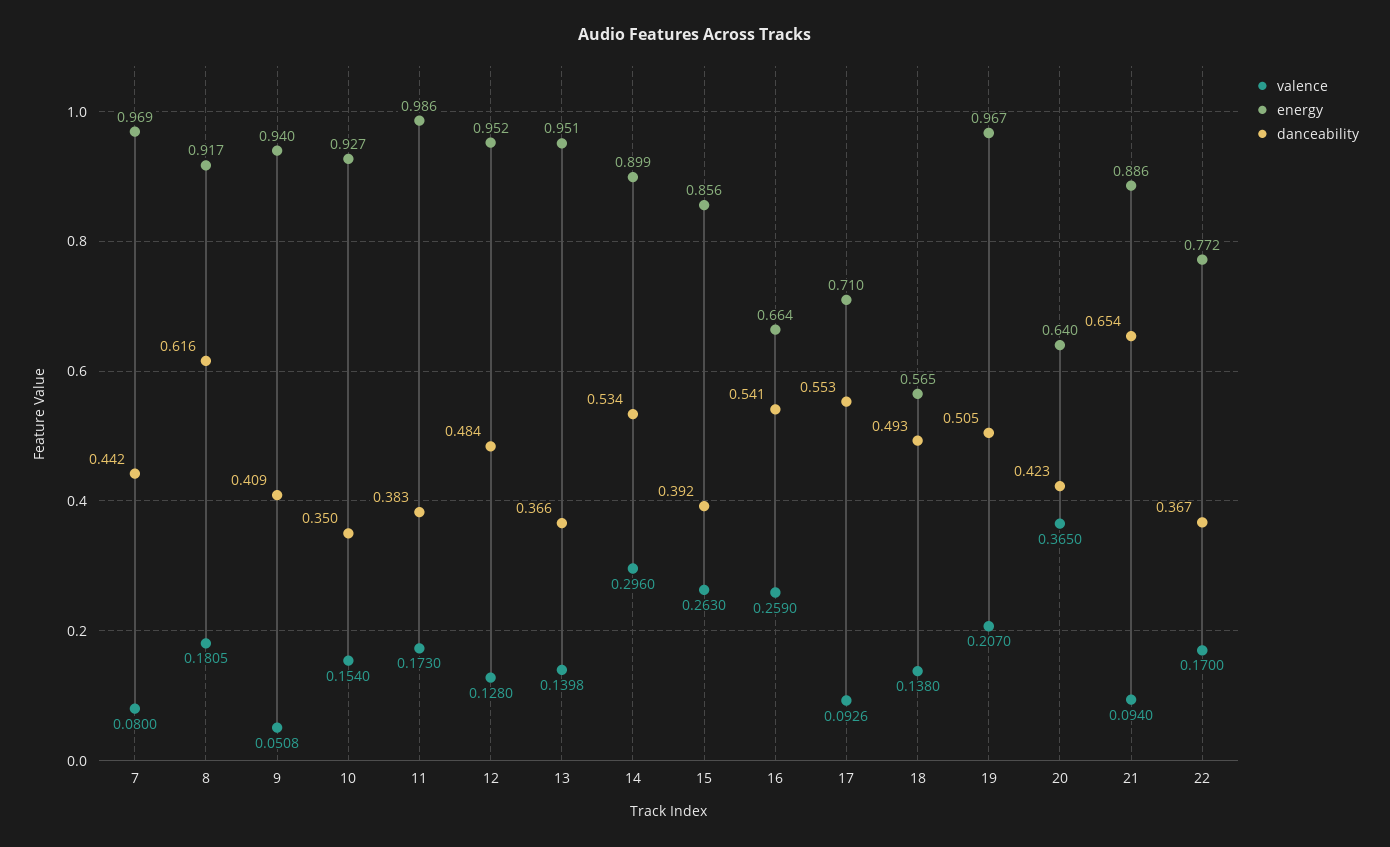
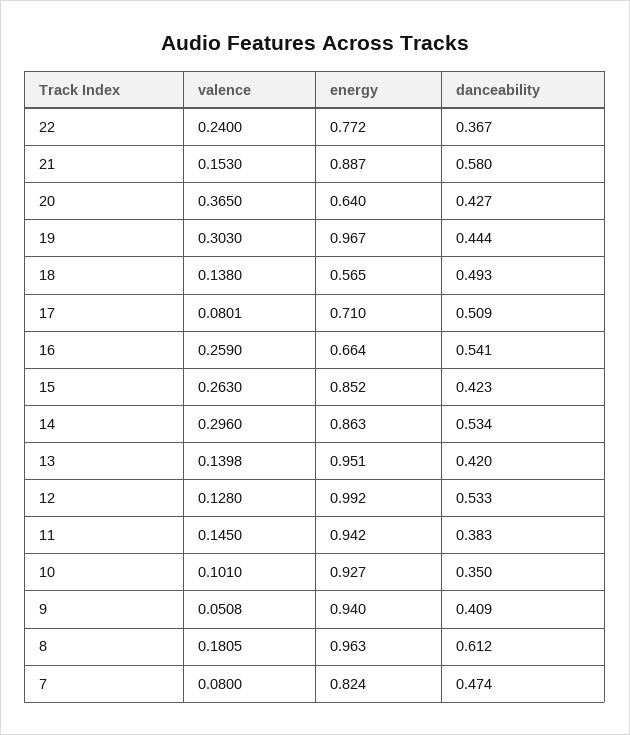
  {
    "valence": {
      "7": 0.08,
      "8": 0.1805,
      "9": 0.0508,
-     "10": 0.154,
+     "10": 0.101,
-     "11": 0.173,
+     "11": 0.145,
      "12": 0.128,
      "13": 0.1398,
      "14": 0.296,
      "15": 0.263,
      "16": 0.259,
-     "17": 0.0926,
+     "17": 0.0801,
      "18": 0.138,
-     "19": 0.207,
+     "19": 0.303,
      "20": 0.365,
-     "21": 0.094,
+     "21": 0.153,
-     "22": 0.17
+     "22": 0.24
    },
    "energy": {
-     "7": 0.969,
+     "7": 0.824,
-     "8": 0.917,
+     "8": 0.963,
      "9": 0.94,
      "10": 0.927,
-     "11": 0.986,
+     "11": 0.942,
-     "12": 0.952,
+     "12": 0.992,
      "13": 0.951,
-     "14": 0.899,
+     "14": 0.863,
-     "15": 0.856,
+     "15": 0.852,
      "16": 0.664,
      "17": 0.71,
      "18": 0.565,
      "19": 0.967,
      "20": 0.64,
-     "21": 0.886,
+     "21": 0.887,
      "22": 0.772
    },
    "danceability": {
-     "7": 0.442,
+     "7": 0.474,
-     "8": 0.616,
+     "8": 0.612,
      "9": 0.409,
      "10": 0.35,
      "11": 0.383,
-     "12": 0.484,
+     "12": 0.533,
-     "13": 0.366,
+     "13": 0.42,
      "14": 0.534,
-     "15": 0.392,
+     "15": 0.423,
      "16": 0.541,
-     "17": 0.553,
+     "17": 0.509,
      "18": 0.493,
-     "19": 0.505,
+     "19": 0.444,
-     "20": 0.423,
+     "20": 0.427,
-     "21": 0.654,
+     "21": 0.58,
      "22": 0.367
    }
  }

